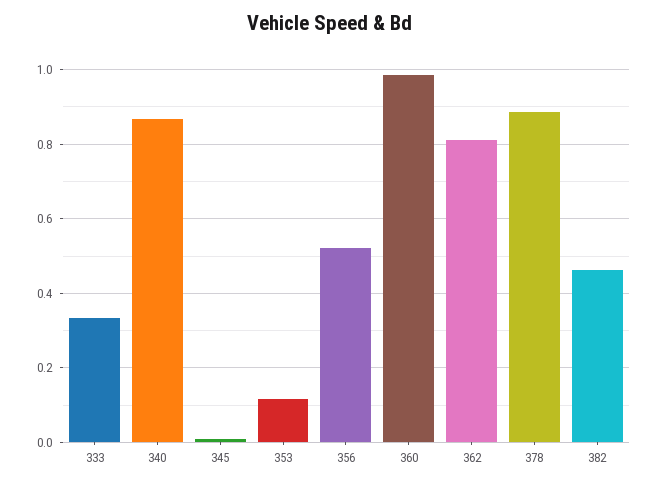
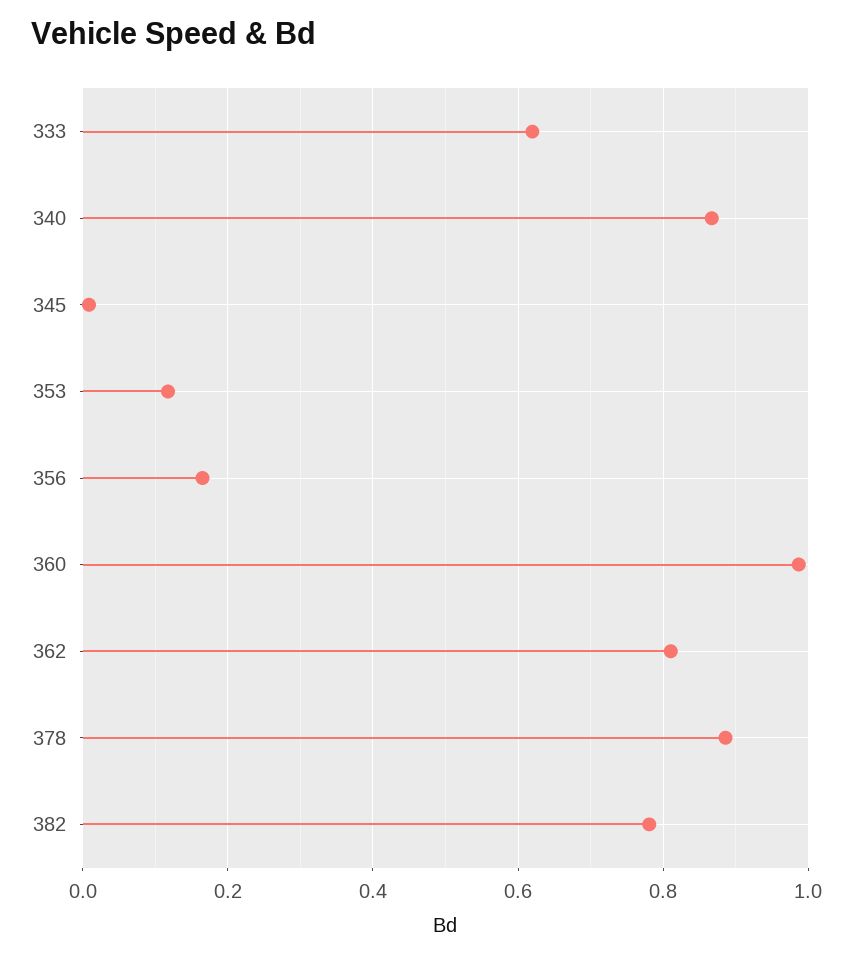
  {
-   "333": 0.34,
+   "333": 0.62,
    "340": 0.86,
    "345": 0,
    "353": 0.12,
-   "356": 0.52,
+   "356": 0.16,
    "360": 0.98,
    "362": 0.82,
    "378": 0.88,
-   "382": 0.46
+   "382": 0.78
  }

